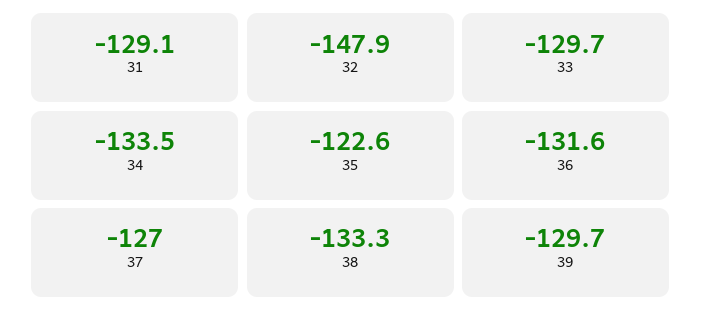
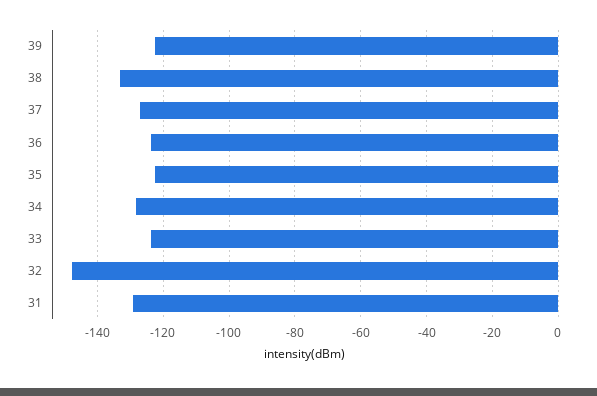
  {
    "31": -129.1,
    "32": -147.9,
-   "33": -129.7,
+   "33": -124,
-   "34": -133.5,
+   "34": -128,
    "35": -122.6,
-   "36": -131.6,
+   "36": -124,
    "37": -127,
    "38": -133.3,
-   "39": -129.7
+   "39": -122
  }

